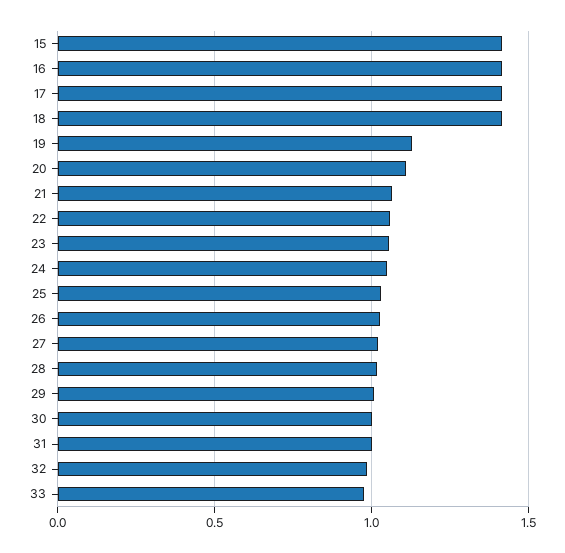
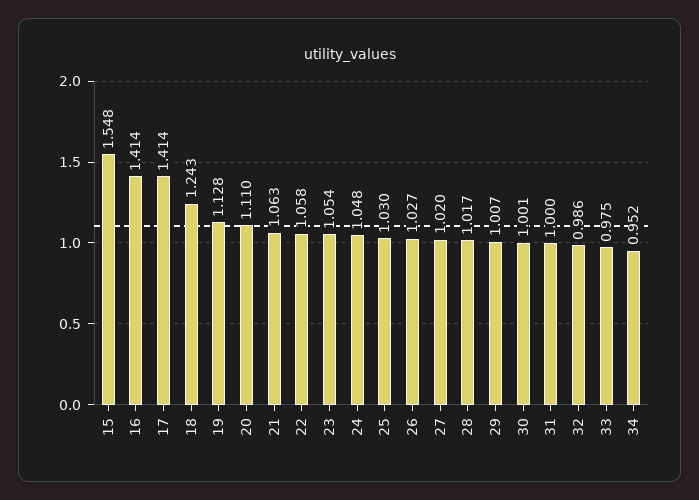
  {
-   "15": 1.4,
+   "15": 1.548,
    "16": 1.414,
    "17": 1.414,
-   "18": 1.4,
+   "18": 1.243,
    "19": 1.128,
    "20": 1.11,
    "21": 1.063,
    "22": 1.058,
    "23": 1.054,
    "24": 1.048,
    "25": 1.03,
    "26": 1.027,
    "27": 1.02,
    "28": 1.017,
    "29": 1.007,
    "30": 1.001,
    "31": 1,
    "32": 0.986,
-   "33": 0.975
+   "33": 0.975,
+   "34": 0.952
  }

